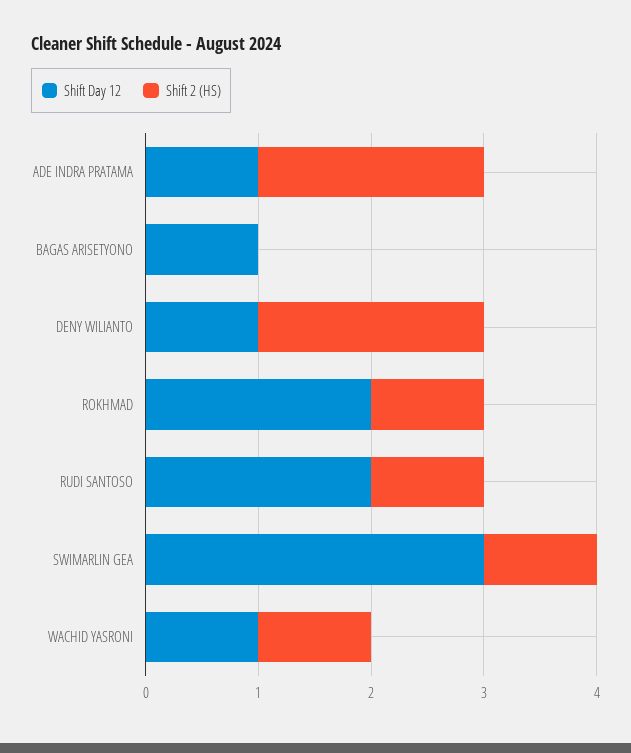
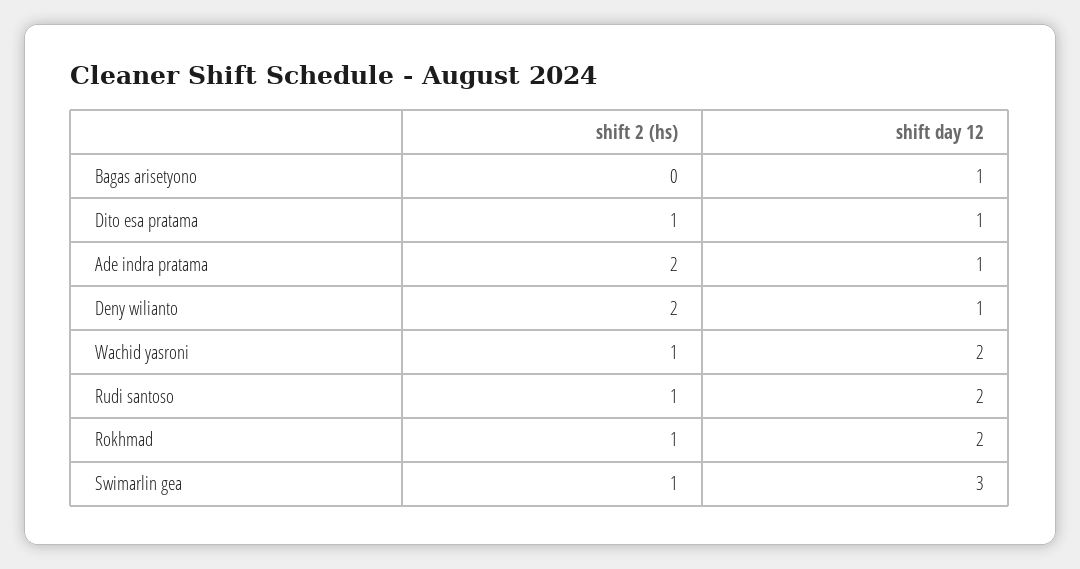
  {
    "Shift Day 12": {
      "ADE INDRA PRATAMA": 1,
      "BAGAS ARISETYONO": 1,
      "DENY WILIANTO": 1,
      "ROKHMAD": 2,
      "RUDI SANTOSO": 2,
      "SWIMARLIN GEA": 3,
-     "WACHID YASRONI": 1
+     "WACHID YASRONI": 2,
+     "Dito esa pratama": 1
    },
    "Shift 2 (HS)": {
      "ADE INDRA PRATAMA": 2,
      "BAGAS ARISETYONO": 0,
      "DENY WILIANTO": 2,
      "ROKHMAD": 1,
      "RUDI SANTOSO": 1,
      "SWIMARLIN GEA": 1,
-     "WACHID YASRONI": 1
+     "WACHID YASRONI": 1,
+     "Dito esa pratama": 1
    }
  }

